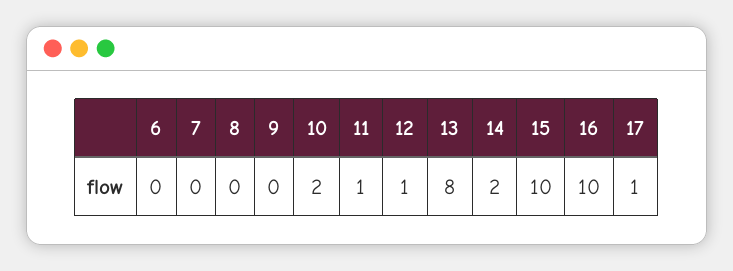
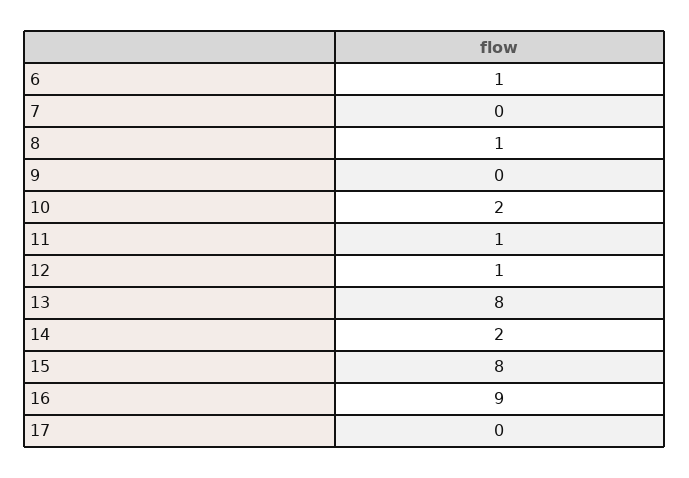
  {
-   "6": 0,
+   "6": 1,
    "7": 0,
-   "8": 0,
+   "8": 1,
    "9": 0,
    "10": 2,
    "11": 1,
    "12": 1,
    "13": 8,
    "14": 2,
-   "15": 10,
+   "15": 8,
-   "16": 10,
+   "16": 9,
-   "17": 1
+   "17": 0
  }

